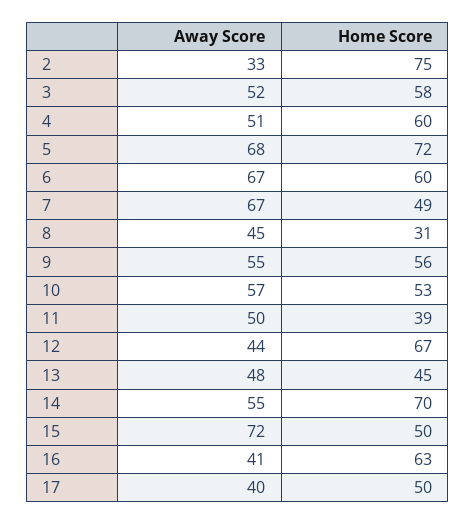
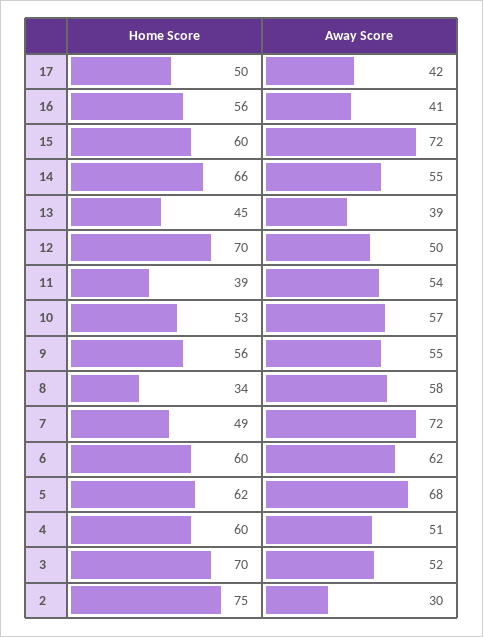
  {
    "Away Score": {
-     "2": 33,
+     "2": 30,
      "3": 52,
      "4": 51,
      "5": 68,
-     "6": 67,
+     "6": 62,
-     "7": 67,
+     "7": 72,
-     "8": 45,
+     "8": 58,
      "9": 55,
      "10": 57,
-     "11": 50,
+     "11": 54,
-     "12": 44,
+     "12": 50,
-     "13": 48,
+     "13": 39,
      "14": 55,
      "15": 72,
      "16": 41,
-     "17": 40
+     "17": 42
    },
    "Home Score": {
      "2": 75,
-     "3": 58,
+     "3": 70,
      "4": 60,
-     "5": 72,
+     "5": 62,
      "6": 60,
      "7": 49,
-     "8": 31,
+     "8": 34,
      "9": 56,
      "10": 53,
      "11": 39,
-     "12": 67,
+     "12": 70,
      "13": 45,
-     "14": 70,
+     "14": 66,
-     "15": 50,
+     "15": 60,
-     "16": 63,
+     "16": 56,
      "17": 50
    }
  }

